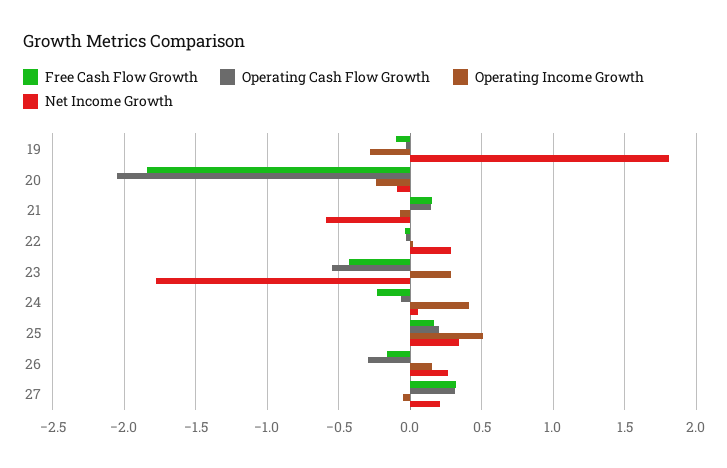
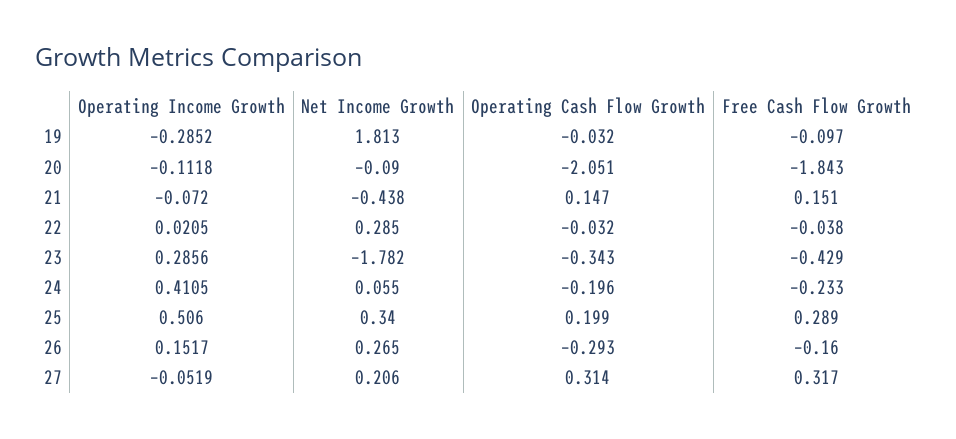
  {
    "Free Cash Flow Growth": {
      "19": -0.097,
      "20": -1.843,
      "21": 0.151,
      "22": -0.038,
      "23": -0.429,
      "24": -0.233,
-     "25": 0.15,
+     "25": 0.289,
      "26": -0.16,
      "27": 0.317
    },
    "Operating Cash Flow Growth": {
      "19": -0.032,
      "20": -2.051,
      "21": 0.147,
      "22": -0.032,
-     "23": -0.55,
+     "23": -0.343,
-     "24": -0.05,
+     "24": -0.196,
      "25": 0.199,
      "26": -0.293,
      "27": 0.314
    },
    "Operating Income Growth": {
      "19": -0.2852,
-     "20": -0.25,
+     "20": -0.1118,
      "21": -0.072,
      "22": 0.0205,
      "23": 0.2856,
      "24": 0.4105,
      "25": 0.506,
      "26": 0.1517,
      "27": -0.0519
    },
    "Net Income Growth": {
      "19": 1.813,
      "20": -0.09,
-     "21": -0.6,
+     "21": -0.438,
      "22": 0.285,
      "23": -1.782,
      "24": 0.055,
      "25": 0.34,
      "26": 0.265,
      "27": 0.206
    }
  }

